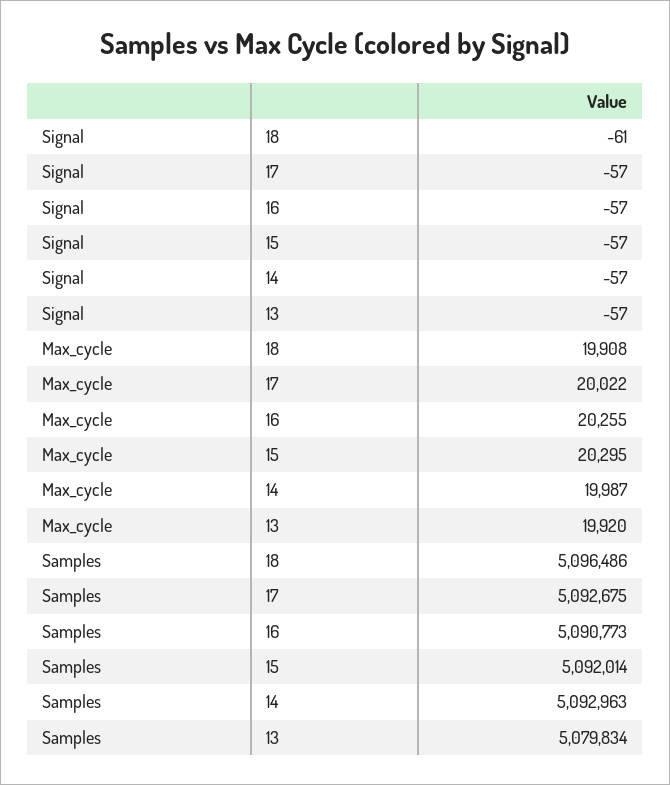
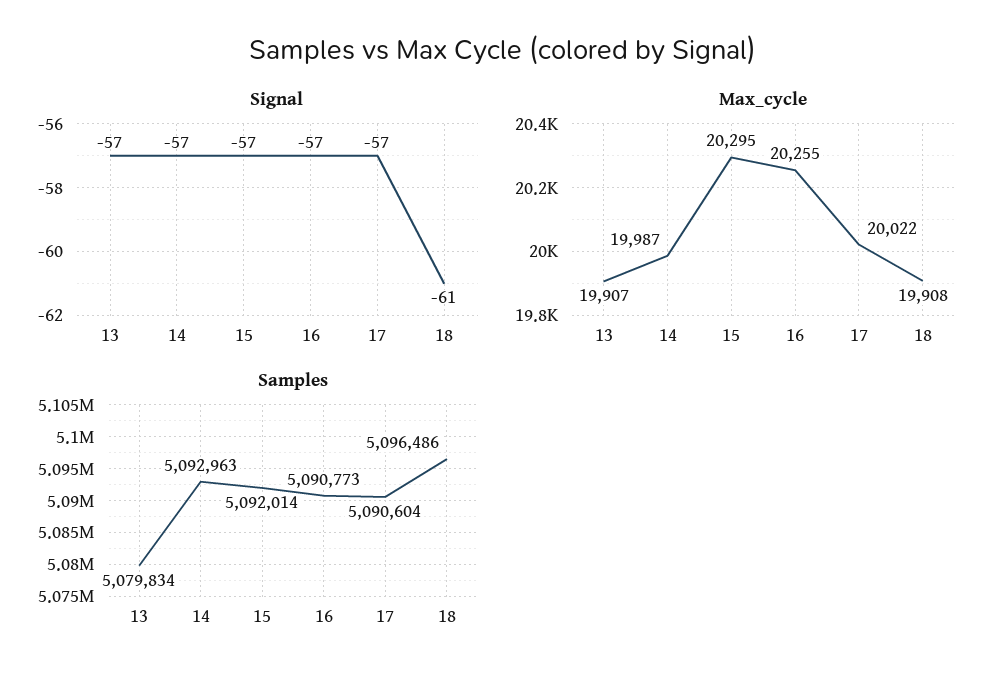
  {
    "Signal": {
      "18": -61,
      "17": -57,
      "16": -57,
      "15": -57,
      "14": -57,
      "13": -57
    },
    "Max_cycle": {
      "18": 19908,
      "17": 20022,
      "16": 20255,
      "15": 20295,
      "14": 19987,
-     "13": 19920
+     "13": 19907
    },
    "Samples": {
      "18": 5096486,
-     "17": 5092675,
+     "17": 5090604,
      "16": 5090773,
      "15": 5092014,
      "14": 5092963,
      "13": 5079834
    }
  }

